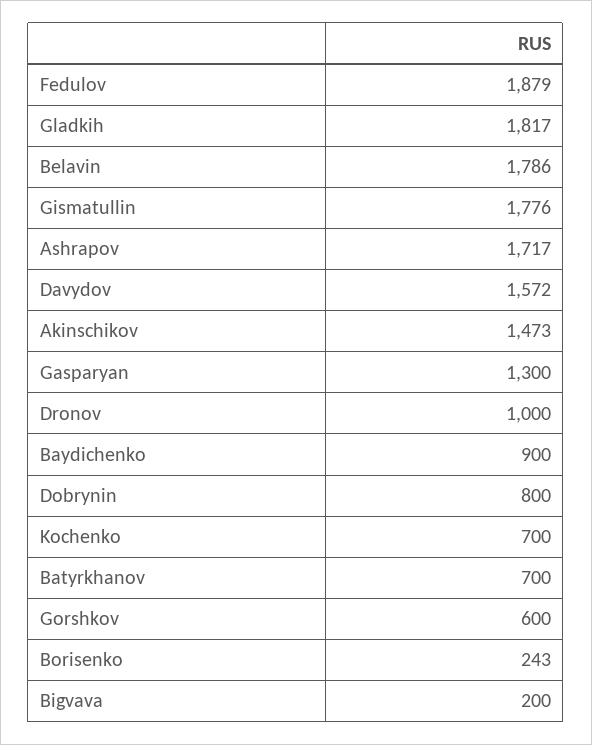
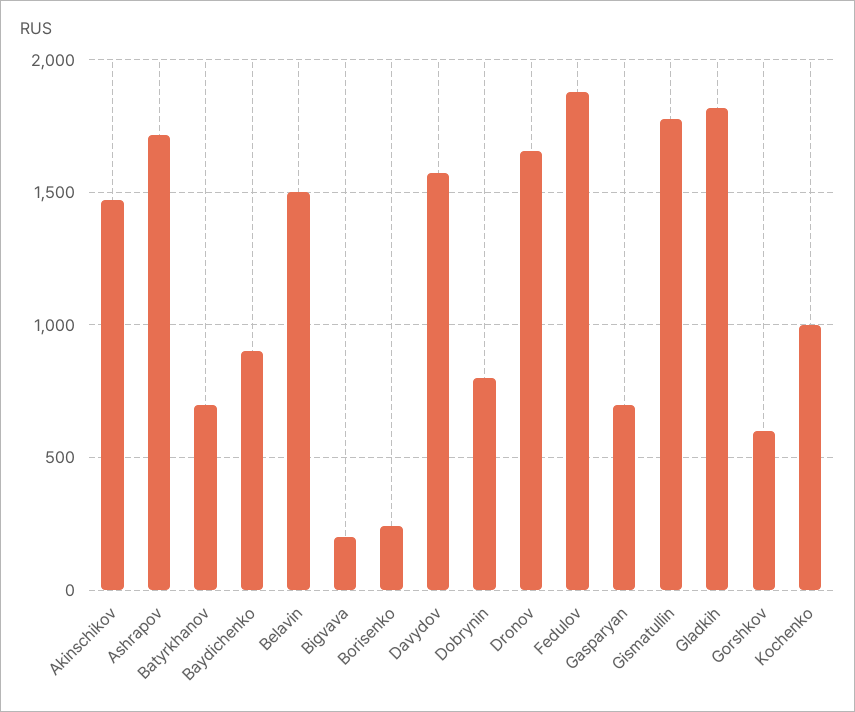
  {
    "Fedulov": 1879,
    "Gladkih": 1817,
-   "Belavin": 1786,
+   "Belavin": 1500,
    "Gismatullin": 1776,
    "Ashrapov": 1717,
    "Davydov": 1572,
    "Akinschikov": 1473,
-   "Gasparyan": 1300,
+   "Gasparyan": 700,
-   "Dronov": 1000,
+   "Dronov": 1650,
    "Baydichenko": 900,
    "Dobrynin": 800,
-   "Kochenko": 700,
+   "Kochenko": 1000,
    "Batyrkhanov": 700,
    "Gorshkov": 600,
    "Borisenko": 243,
    "Bigvava": 200
  }

